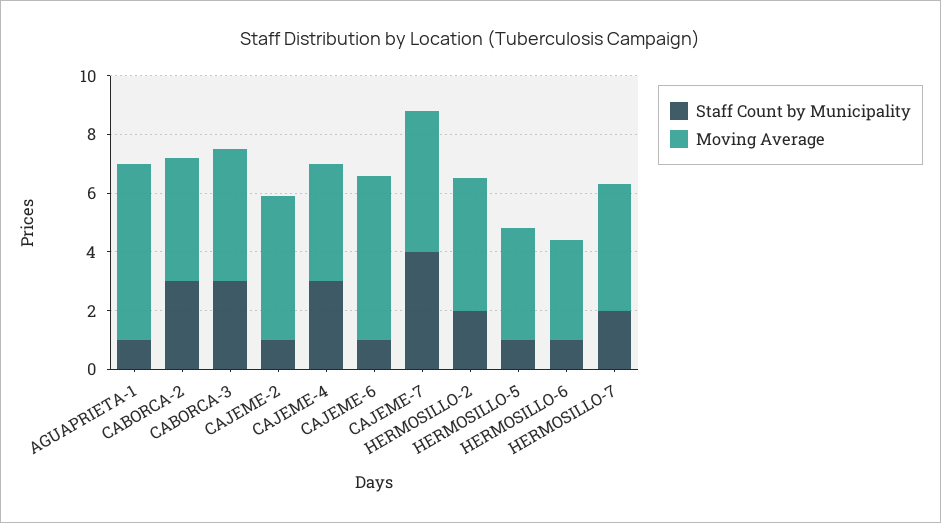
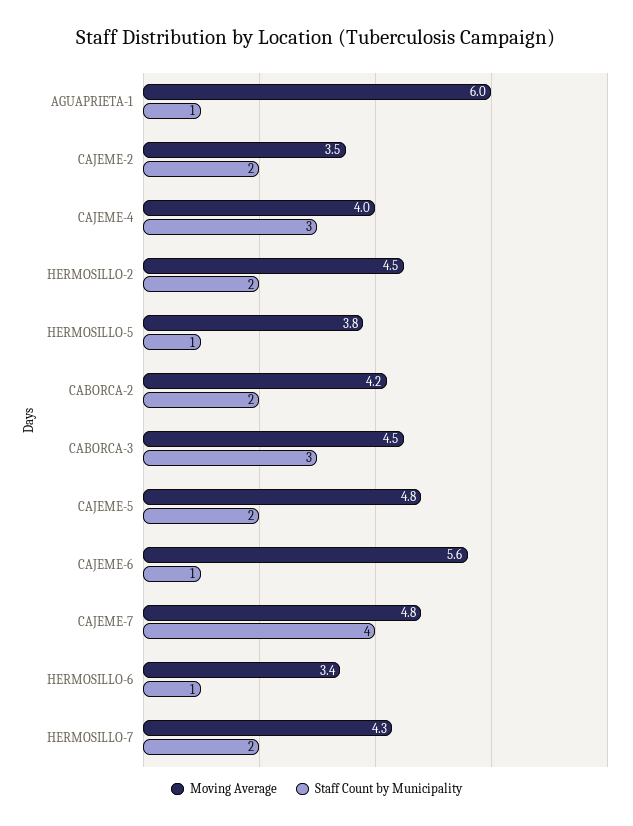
  {
    "Staff Count by Municipality": {
      "AGUAPRIETA-1": 1,
-     "CABORCA-2": 3,
+     "CABORCA-2": 2,
      "CABORCA-3": 3,
-     "CAJEME-2": 1,
+     "CAJEME-2": 2,
      "CAJEME-4": 3,
      "CAJEME-6": 1,
      "CAJEME-7": 4,
      "HERMOSILLO-2": 2,
      "HERMOSILLO-5": 1,
      "HERMOSILLO-6": 1,
-     "HERMOSILLO-7": 2
+     "HERMOSILLO-7": 2,
+     "CAJEME-5": 2
    },
    "Moving Average": {
      "AGUAPRIETA-1": 6,
      "CABORCA-2": 4.2,
      "CABORCA-3": 4.5,
-     "CAJEME-2": 5,
+     "CAJEME-2": 3.5,
      "CAJEME-4": 4,
      "CAJEME-6": 5.6,
      "CAJEME-7": 4.8,
      "HERMOSILLO-2": 4.5,
      "HERMOSILLO-5": 3.8,
      "HERMOSILLO-6": 3.4,
-     "HERMOSILLO-7": 4.3
+     "HERMOSILLO-7": 4.3,
+     "CAJEME-5": 4.8
    }
  }

